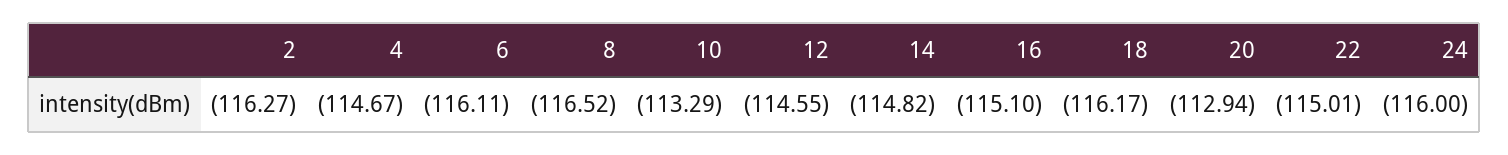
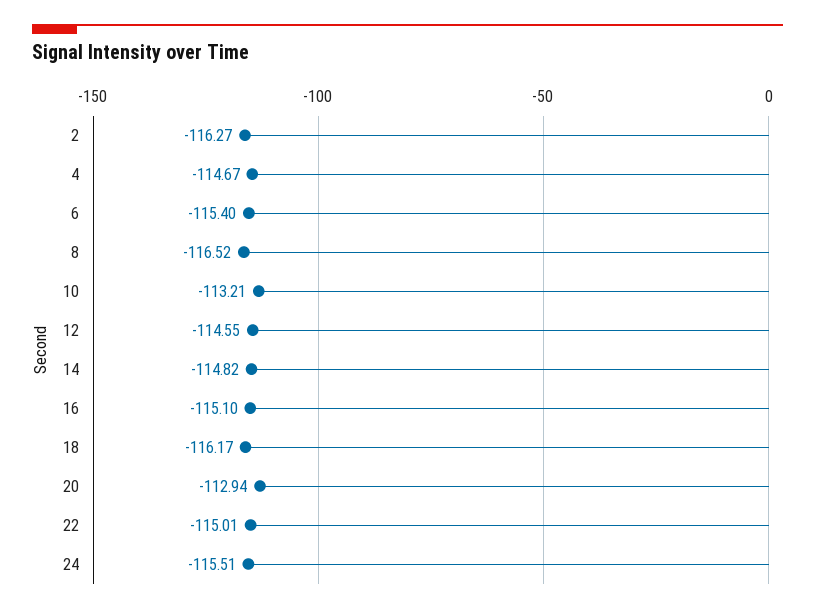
  {
    "2": -116.27,
    "4": -114.67,
-   "6": -116.11,
+   "6": -115.4,
    "8": -116.52,
-   "10": -113.29,
+   "10": -113.21,
    "12": -114.55,
    "14": -114.82,
    "16": -115.1,
    "18": -116.17,
    "20": -112.94,
    "22": -115.01,
-   "24": -116
+   "24": -115.51
  }

